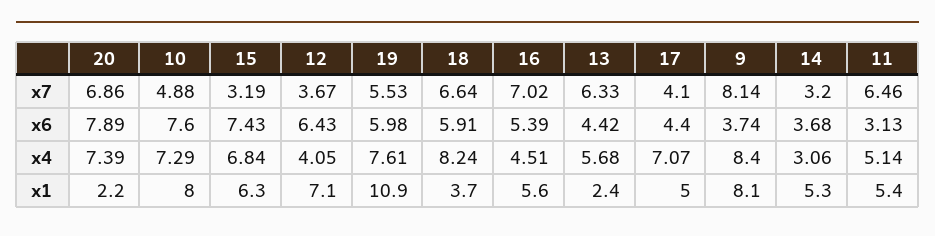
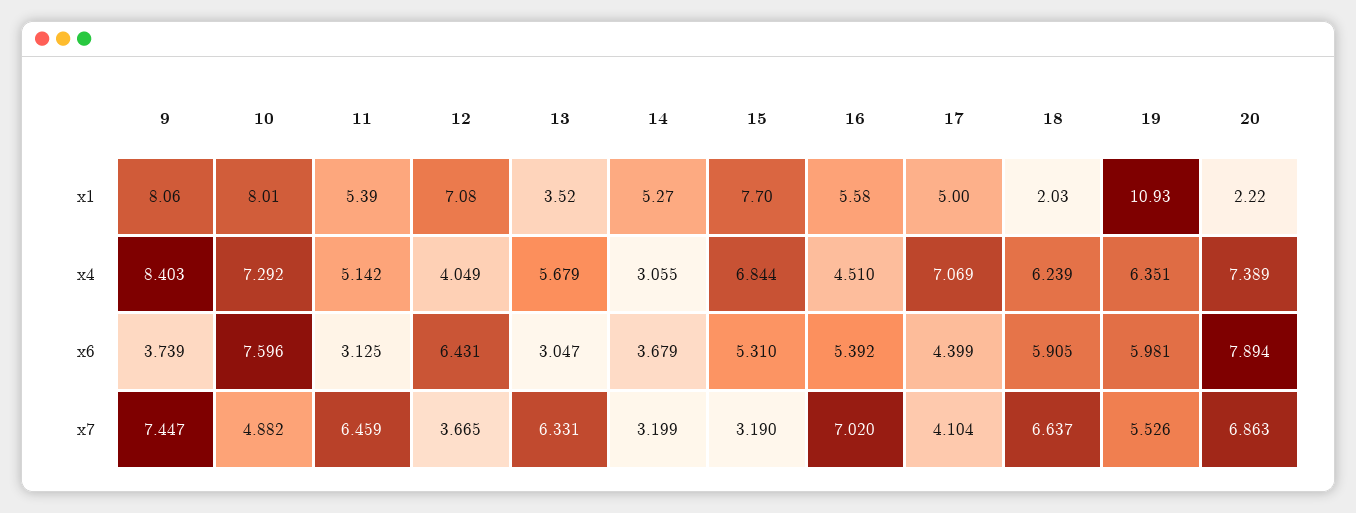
  {
    "20": {
      "x7": 6.863,
      "x6": 7.894,
      "x4": 7.389,
      "x1": 2.22
    },
    "10": {
      "x7": 4.882,
      "x6": 7.596,
      "x4": 7.292,
      "x1": 8.01
    },
    "15": {
      "x7": 3.19,
-     "x6": 7.43,
+     "x6": 5.31,
      "x4": 6.844,
-     "x1": 6.3
+     "x1": 7.7
    },
    "12": {
      "x7": 3.665,
      "x6": 6.431,
      "x4": 4.049,
      "x1": 7.08
    },
    "19": {
      "x7": 5.526,
      "x6": 5.981,
-     "x4": 7.61,
+     "x4": 6.351,
      "x1": 10.93
    },
    "18": {
      "x7": 6.637,
      "x6": 5.905,
-     "x4": 8.24,
+     "x4": 6.239,
-     "x1": 3.7
+     "x1": 2.03
    },
    "16": {
      "x7": 7.02,
      "x6": 5.392,
      "x4": 4.51,
      "x1": 5.58
    },
    "13": {
      "x7": 6.331,
-     "x6": 4.42,
+     "x6": 3.047,
      "x4": 5.679,
-     "x1": 2.4
+     "x1": 3.52
    },
    "17": {
      "x7": 4.104,
      "x6": 4.399,
      "x4": 7.069,
      "x1": 5
    },
    "9": {
-     "x7": 8.14,
+     "x7": 7.447,
      "x6": 3.739,
      "x4": 8.403,
      "x1": 8.06
    },
    "14": {
      "x7": 3.199,
      "x6": 3.679,
      "x4": 3.055,
      "x1": 5.27
    },
    "11": {
      "x7": 6.459,
      "x6": 3.125,
      "x4": 5.142,
      "x1": 5.39
    }
  }

